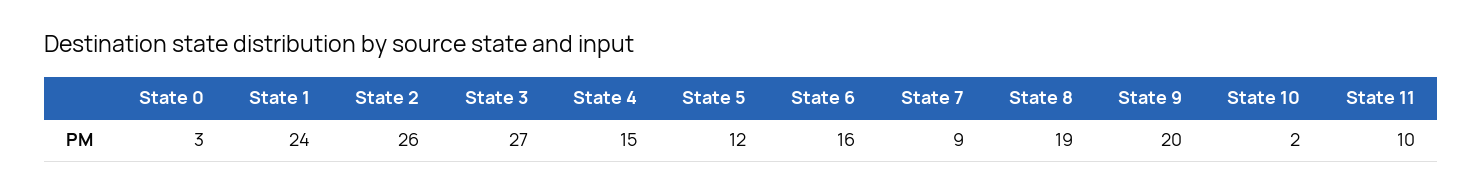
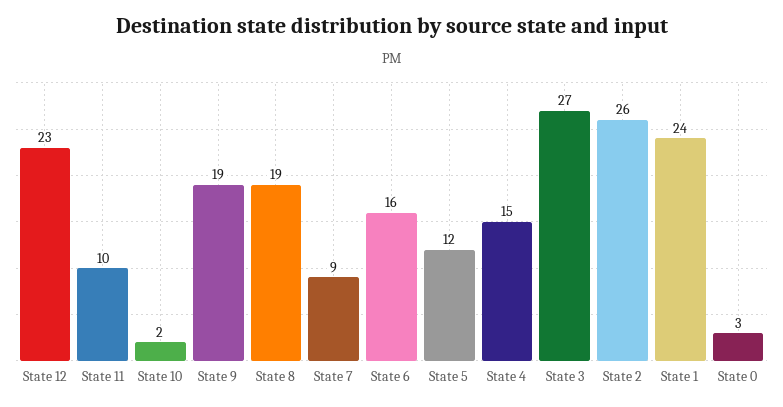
  {
    "State 0": 3,
    "State 1": 24,
    "State 2": 26,
    "State 3": 27,
    "State 4": 15,
    "State 5": 12,
    "State 6": 16,
    "State 7": 9,
    "State 8": 19,
-   "State 9": 20,
+   "State 9": 19,
    "State 10": 2,
-   "State 11": 10
+   "State 11": 10,
+   "State 12": 23
  }

